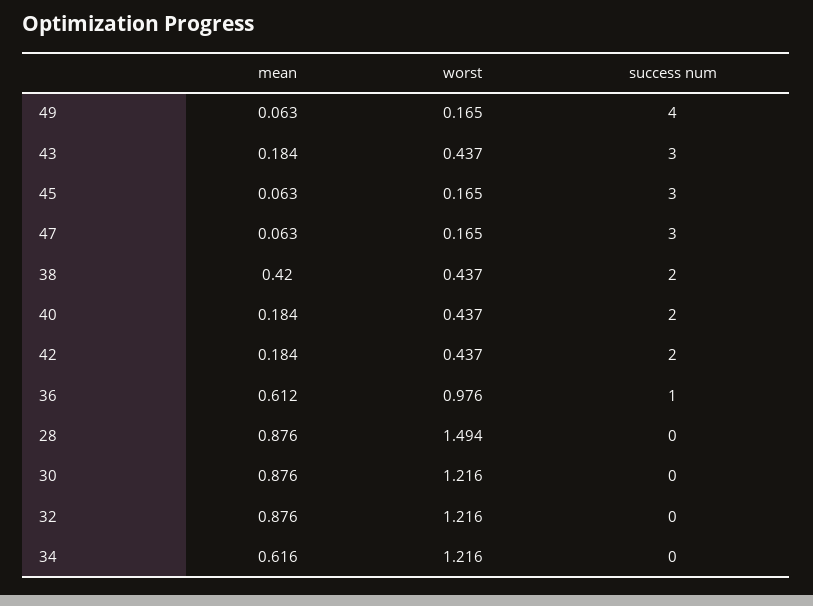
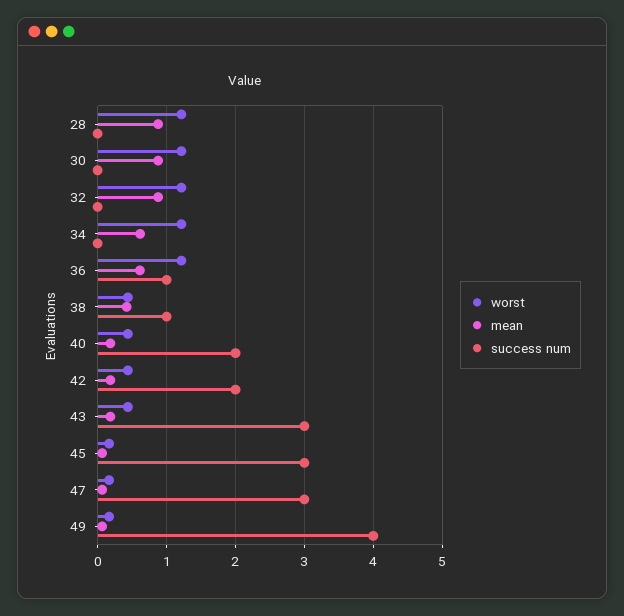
  {
    "mean": {
      "49": 0.063,
      "43": 0.184,
      "45": 0.063,
      "47": 0.063,
      "38": 0.42,
      "40": 0.184,
      "42": 0.184,
      "36": 0.612,
      "28": 0.876,
      "30": 0.876,
      "32": 0.876,
      "34": 0.616
    },
    "worst": {
      "49": 0.165,
      "43": 0.437,
      "45": 0.165,
      "47": 0.165,
      "38": 0.437,
      "40": 0.437,
      "42": 0.437,
-     "36": 0.976,
+     "36": 1.2,
-     "28": 1.494,
+     "28": 1.2,
      "30": 1.216,
      "32": 1.216,
      "34": 1.216
    },
    "success num": {
      "49": 4,
      "43": 3,
      "45": 3,
      "47": 3,
-     "38": 2,
+     "38": 1,
      "40": 2,
      "42": 2,
      "36": 1,
      "28": 0,
      "30": 0,
      "32": 0,
      "34": 0
    }
  }

